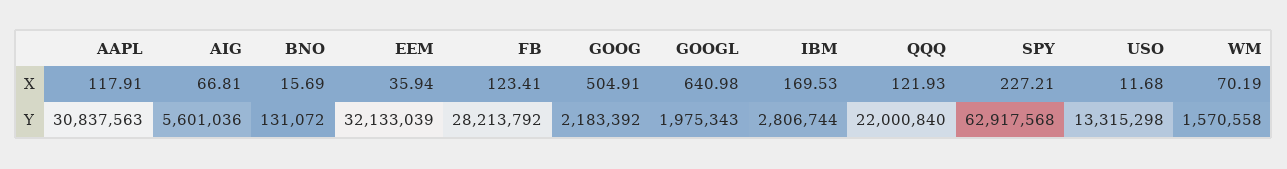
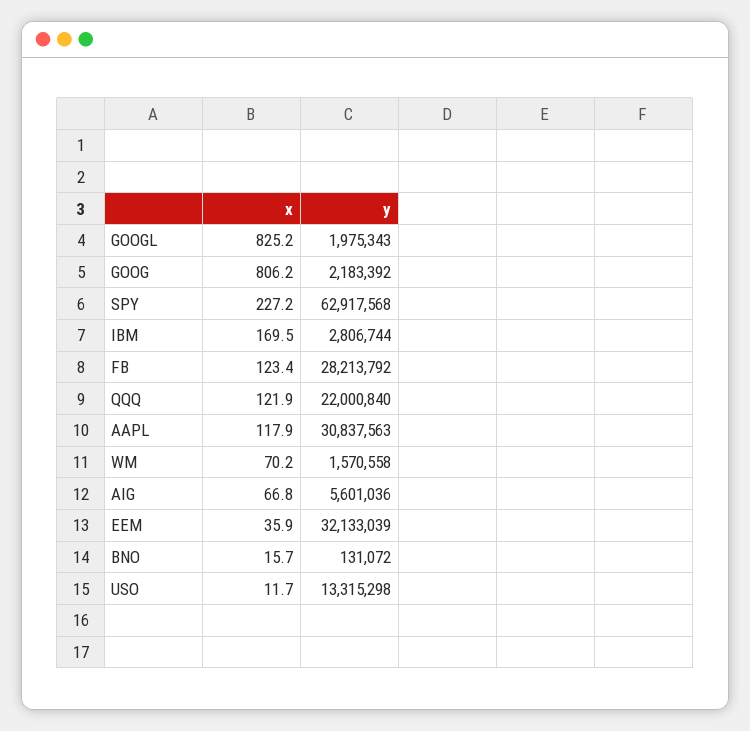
  {
    "AAPL": {
      "X": 117.91,
      "Y": 30837563
    },
    "AIG": {
      "X": 66.81,
      "Y": 5601036
    },
    "BNO": {
      "X": 15.69,
      "Y": 131072
    },
    "EEM": {
      "X": 35.94,
      "Y": 32133039
    },
    "FB": {
      "X": 123.41,
      "Y": 28213792
    },
    "GOOG": {
-     "X": 504.91,
+     "X": 806.2,
      "Y": 2183392
    },
    "GOOGL": {
-     "X": 640.98,
+     "X": 825.2,
      "Y": 1975343
    },
    "IBM": {
      "X": 169.53,
      "Y": 2806744
    },
    "QQQ": {
      "X": 121.93,
      "Y": 22000840
    },
    "SPY": {
      "X": 227.21,
      "Y": 62917568
    },
    "USO": {
      "X": 11.68,
      "Y": 13315298
    },
    "WM": {
      "X": 70.19,
      "Y": 1570558
    }
  }

